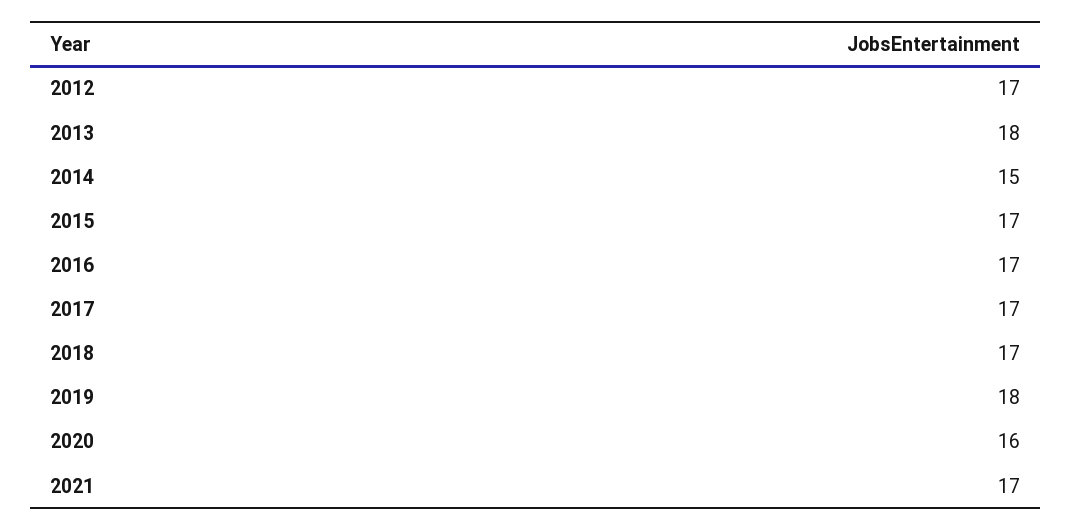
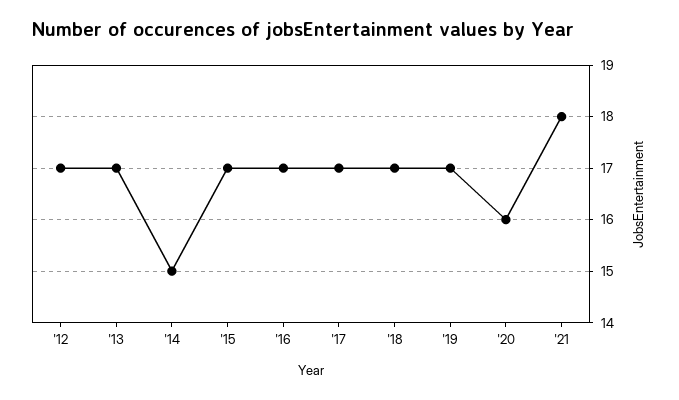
  {
    "2012": 17,
-   "2013": 18,
+   "2013": 17,
    "2014": 15,
    "2015": 17,
    "2016": 17,
    "2017": 17,
    "2018": 17,
-   "2019": 18,
+   "2019": 17,
    "2020": 16,
-   "2021": 17
+   "2021": 18
  }

